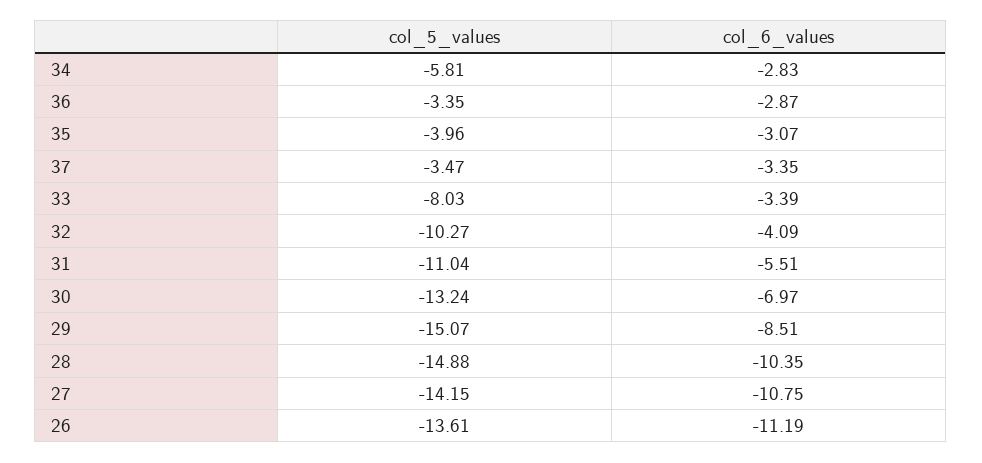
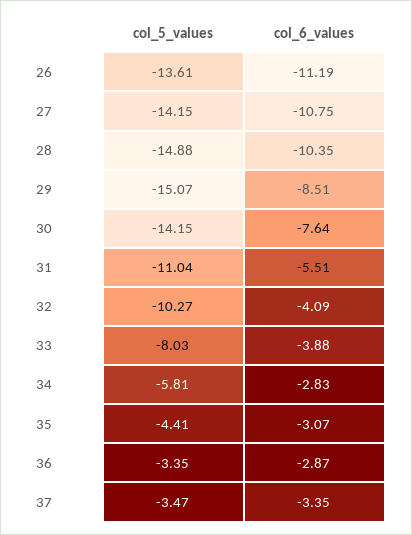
  {
    "col_5_values": {
      "34": -5.81,
      "36": -3.35,
-     "35": -3.96,
+     "35": -4.41,
      "37": -3.47,
      "33": -8.03,
      "32": -10.27,
      "31": -11.04,
-     "30": -13.24,
+     "30": -14.15,
      "29": -15.07,
      "28": -14.88,
      "27": -14.15,
      "26": -13.61
    },
    "col_6_values": {
      "34": -2.83,
      "36": -2.87,
      "35": -3.07,
      "37": -3.35,
-     "33": -3.39,
+     "33": -3.88,
      "32": -4.09,
      "31": -5.51,
-     "30": -6.97,
+     "30": -7.64,
      "29": -8.51,
      "28": -10.35,
      "27": -10.75,
      "26": -11.19
    }
  }

